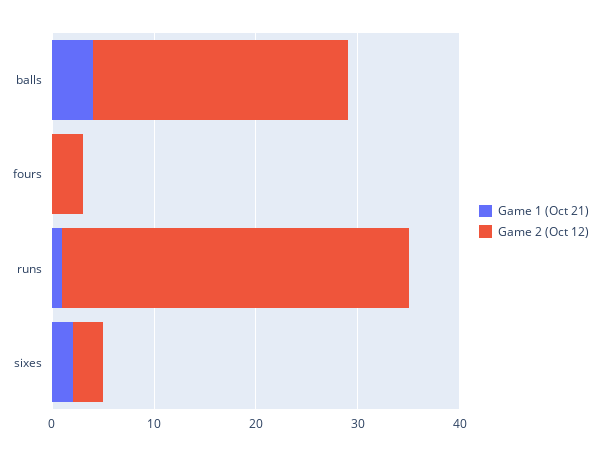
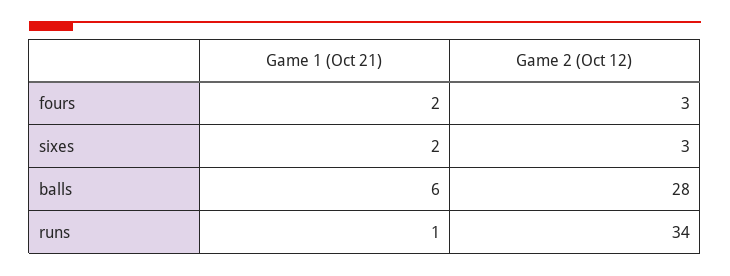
  {
    "Game 1 (Oct 21)": {
-     "balls": 4,
+     "balls": 6,
-     "fours": 0,
+     "fours": 2,
      "runs": 1,
      "sixes": 2
    },
    "Game 2 (Oct 12)": {
-     "balls": 25,
+     "balls": 28,
      "fours": 3,
      "runs": 34,
      "sixes": 3
    }
  }

